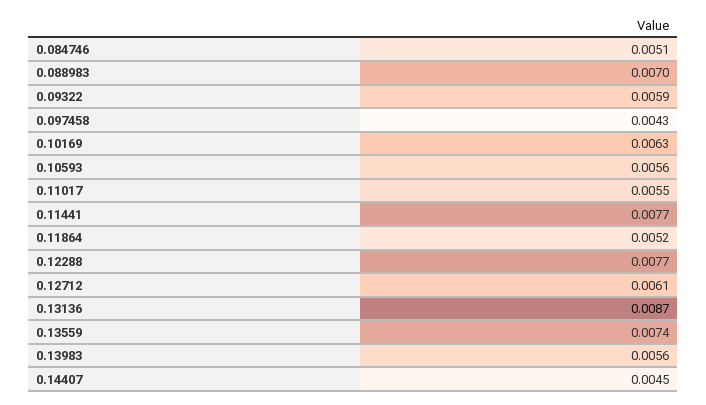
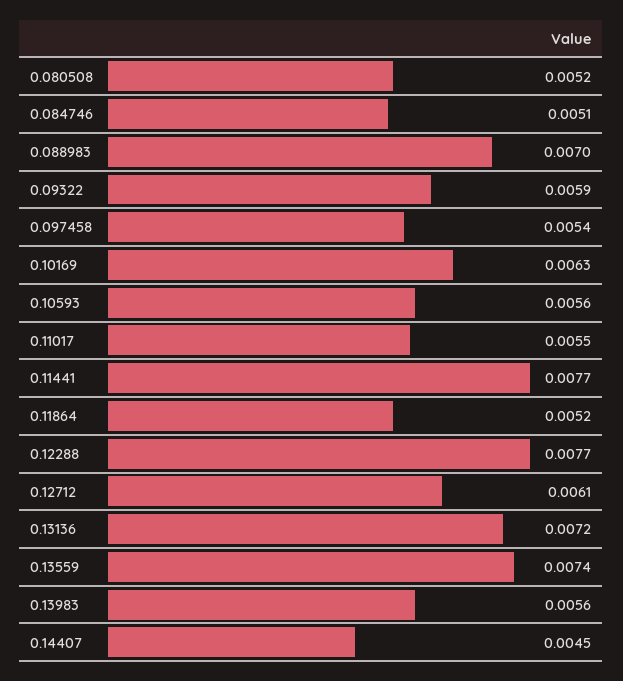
  {
    "0.084746": 0.0051,
    "0.088983": 0.007,
    "0.09322": 0.0059,
-   "0.097458": 0.0043,
+   "0.097458": 0.0054,
    "0.10169": 0.0063,
    "0.10593": 0.0056,
    "0.11017": 0.0055,
    "0.11441": 0.0077,
    "0.11864": 0.0052,
    "0.12288": 0.0077,
    "0.12712": 0.0061,
-   "0.13136": 0.0087,
+   "0.13136": 0.0072,
    "0.13559": 0.0074,
    "0.13983": 0.0056,
-   "0.14407": 0.0045
+   "0.14407": 0.0045,
+   "0.080508": 0.0052
  }

